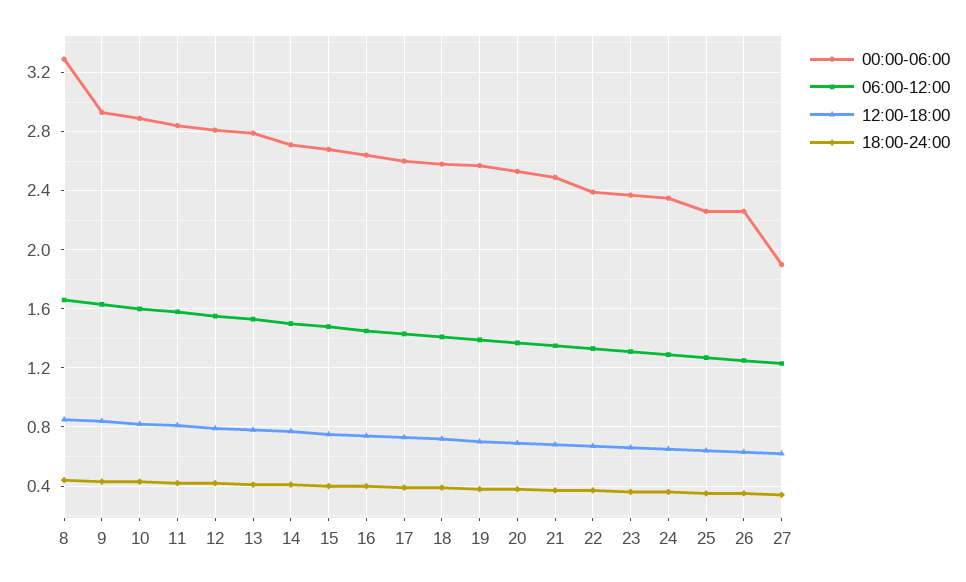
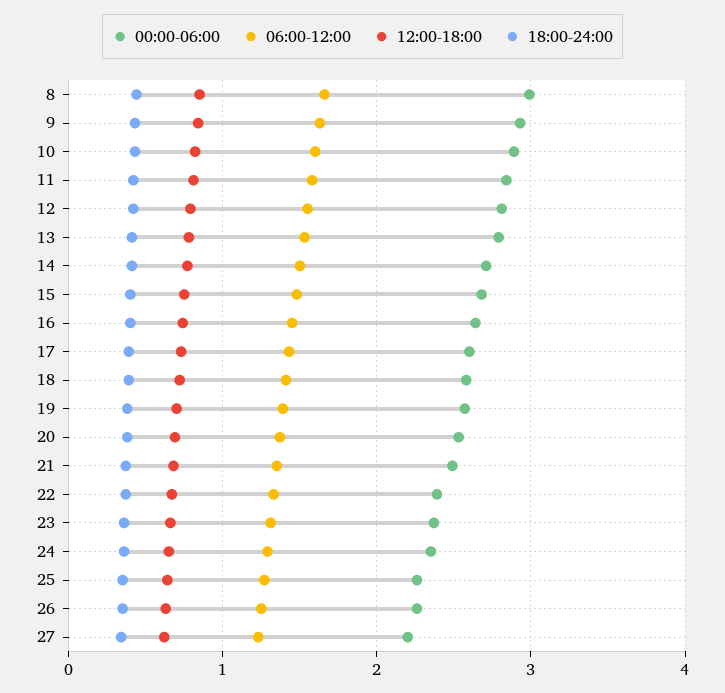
  {
    "00:00-06:00": {
-     "8": 3.3,
+     "8": 3,
      "9": 2.95,
      "10": 2.9,
      "11": 2.85,
      "12": 2.8,
      "13": 2.8,
      "14": 2.7,
      "15": 2.7,
      "16": 2.65,
      "17": 2.6,
      "18": 2.6,
      "19": 2.55,
      "20": 2.55,
      "21": 2.5,
      "22": 2.4,
      "23": 2.35,
      "24": 2.35,
      "25": 2.25,
      "26": 2.25,
-     "27": 1.9
+     "27": 2.2
    },
    "06:00-12:00": {
      "8": 1.65,
      "9": 1.65,
      "10": 1.6,
      "11": 1.6,
      "12": 1.55,
      "13": 1.55,
      "14": 1.5,
      "15": 1.5,
      "16": 1.45,
      "17": 1.45,
      "18": 1.4,
      "19": 1.4,
      "20": 1.35,
      "21": 1.35,
      "22": 1.35,
      "23": 1.3,
      "24": 1.3,
      "25": 1.25,
      "26": 1.25,
      "27": 1.25
    },
    "12:00-18:00": {
      "8": 0.85,
      "9": 0.85,
      "10": 0.8,
      "11": 0.8,
      "12": 0.8,
      "13": 0.8,
      "14": 0.75,
      "15": 0.75,
      "16": 0.75,
      "17": 0.75,
      "18": 0.7,
      "19": 0.7,
      "20": 0.7,
      "21": 0.7,
      "22": 0.65,
      "23": 0.65,
      "24": 0.65,
      "25": 0.65,
      "26": 0.65,
      "27": 0.6
    },
    "18:00-24:00": {
      "8": 0.45,
      "9": 0.45,
      "10": 0.45,
      "11": 0.4,
      "12": 0.4,
      "13": 0.4,
      "14": 0.4,
      "15": 0.4,
      "16": 0.4,
      "17": 0.4,
      "18": 0.4,
      "19": 0.4,
      "20": 0.4,
      "21": 0.35,
      "22": 0.35,
      "23": 0.35,
      "24": 0.35,
      "25": 0.35,
      "26": 0.35,
      "27": 0.35
    }
  }

